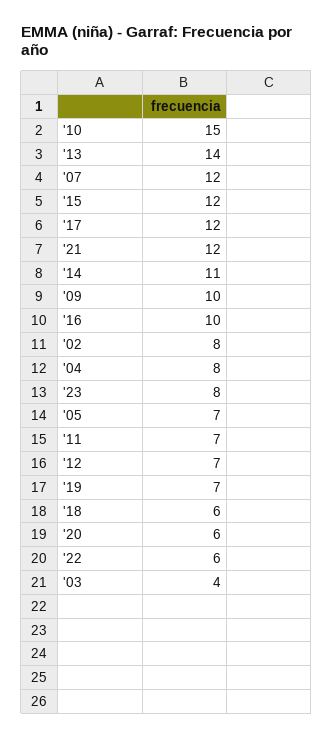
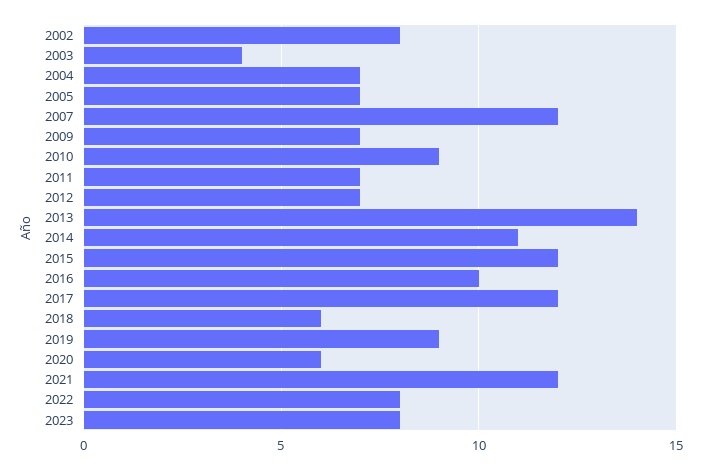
  {
-   "'10": 15,
+   "'10": 9,
    "'13": 14,
    "'07": 12,
    "'15": 12,
    "'17": 12,
    "'21": 12,
    "'14": 11,
-   "'09": 10,
+   "'09": 7,
    "'16": 10,
    "'02": 8,
-   "'04": 8,
+   "'04": 7,
    "'23": 8,
    "'05": 7,
    "'11": 7,
    "'12": 7,
-   "'19": 7,
+   "'19": 9,
    "'18": 6,
    "'20": 6,
-   "'22": 6,
+   "'22": 8,
    "'03": 4
  }

